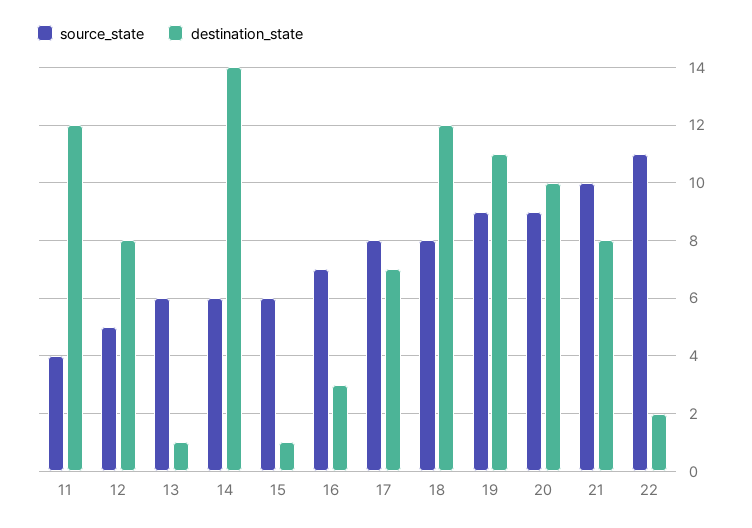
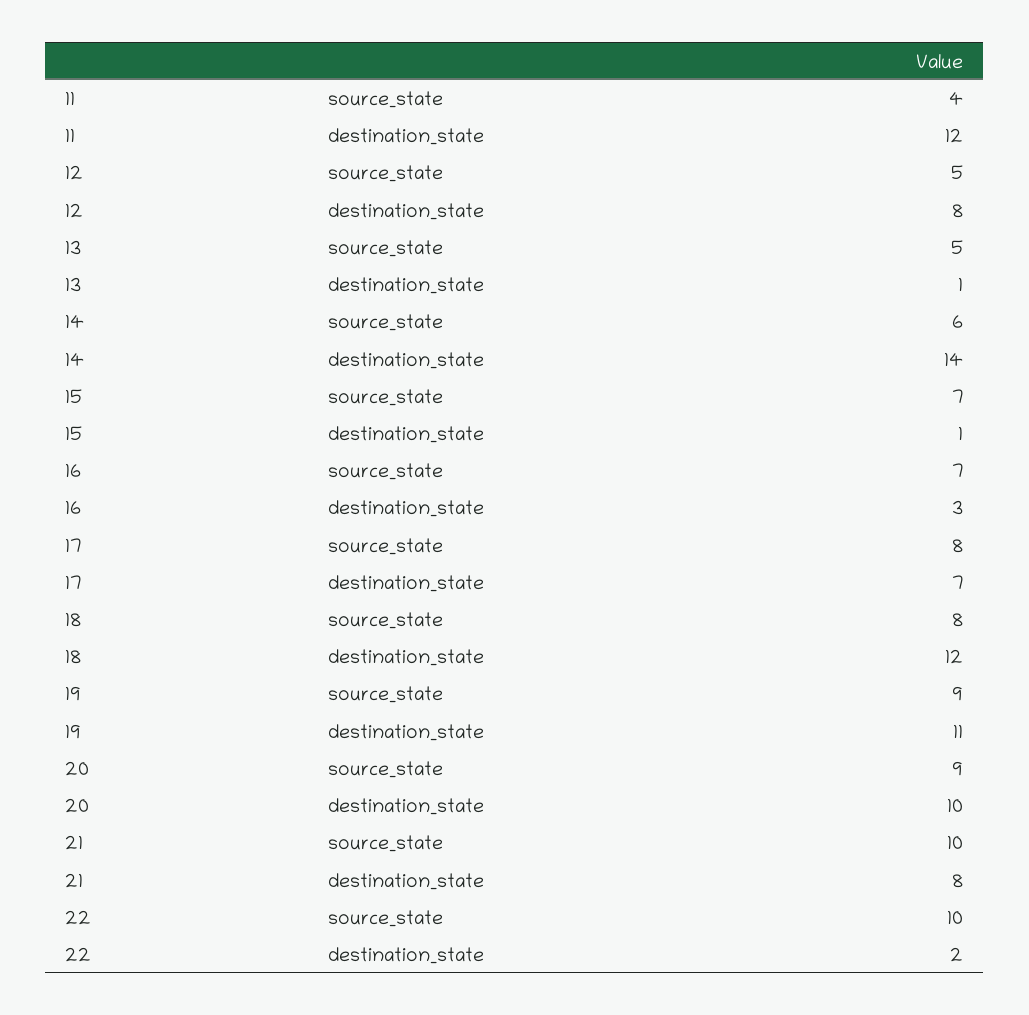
  {
    "source_state": {
      "11": 4,
      "12": 5,
-     "13": 6,
+     "13": 5,
      "14": 6,
-     "15": 6,
+     "15": 7,
      "16": 7,
      "17": 8,
      "18": 8,
      "19": 9,
      "20": 9,
      "21": 10,
-     "22": 11
+     "22": 10
    },
    "destination_state": {
      "11": 12,
      "12": 8,
      "13": 1,
      "14": 14,
      "15": 1,
      "16": 3,
      "17": 7,
      "18": 12,
      "19": 11,
      "20": 10,
      "21": 8,
      "22": 2
    }
  }

